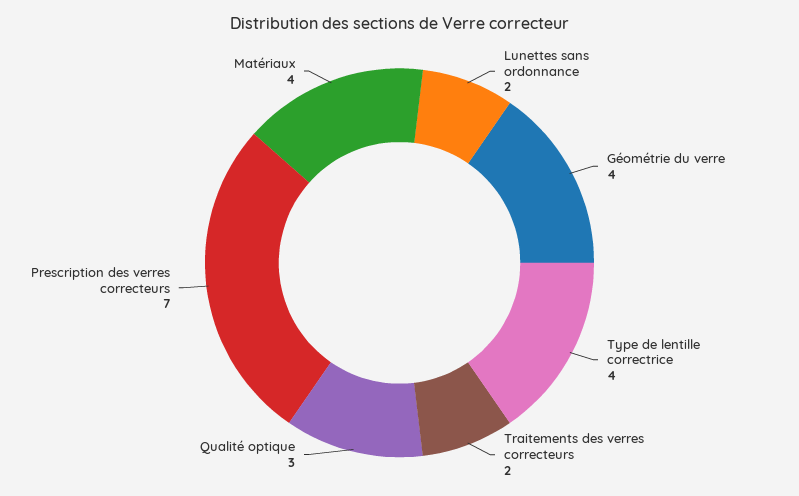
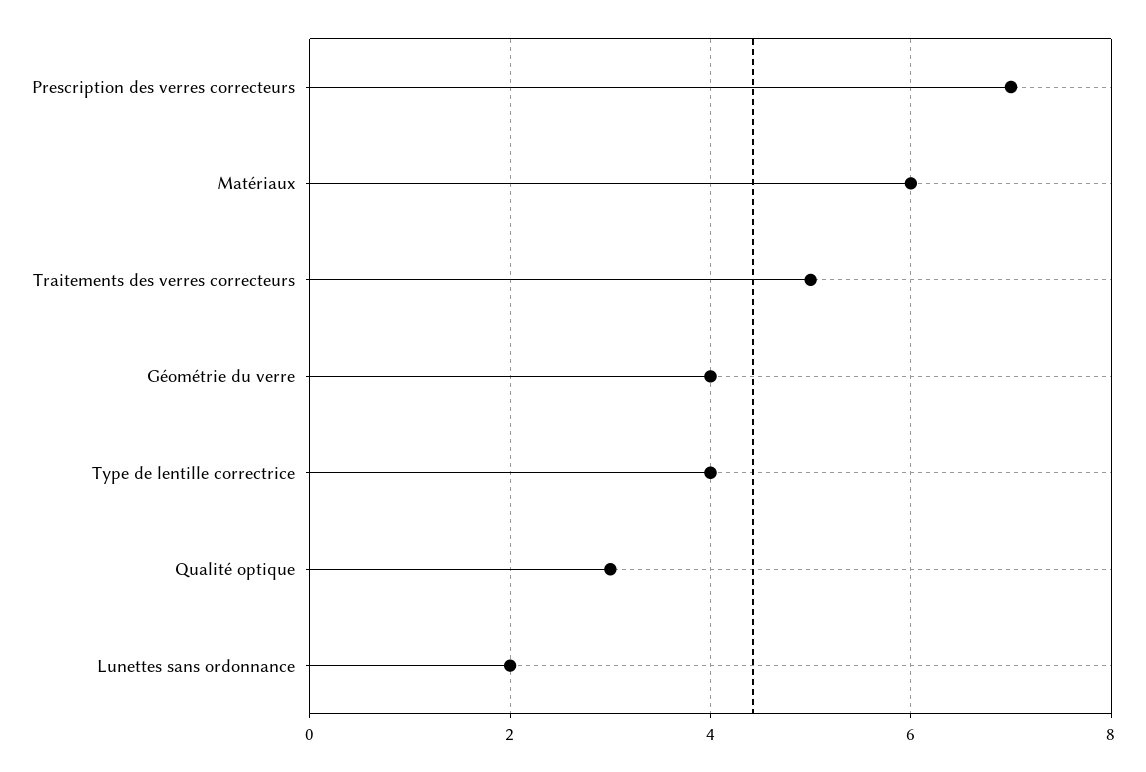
  {
    "Lunettes sans ordonnance": 2,
    "Géométrie du verre": 4,
    "Type de lentille correctrice": 4,
-   "Traitements des verres correcteurs": 2,
+   "Traitements des verres correcteurs": 5,
    "Qualité optique": 3,
    "Prescription des verres correcteurs": 7,
-   "Matériaux": 4
+   "Matériaux": 6
  }

